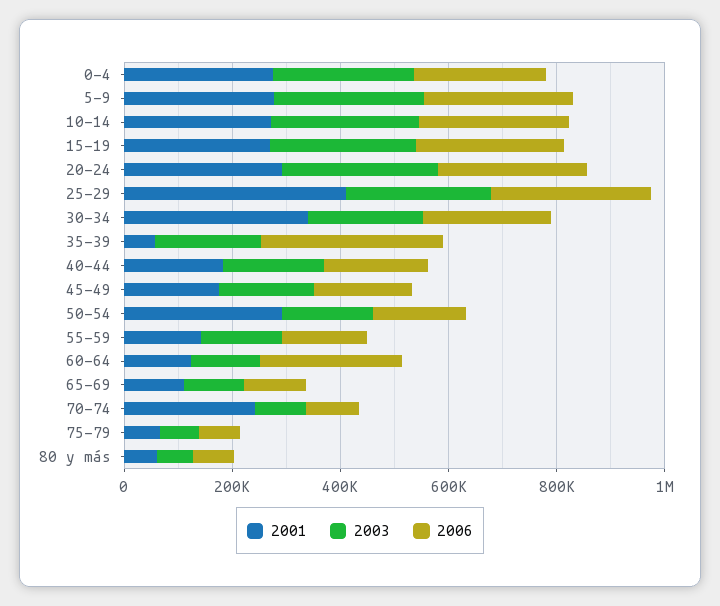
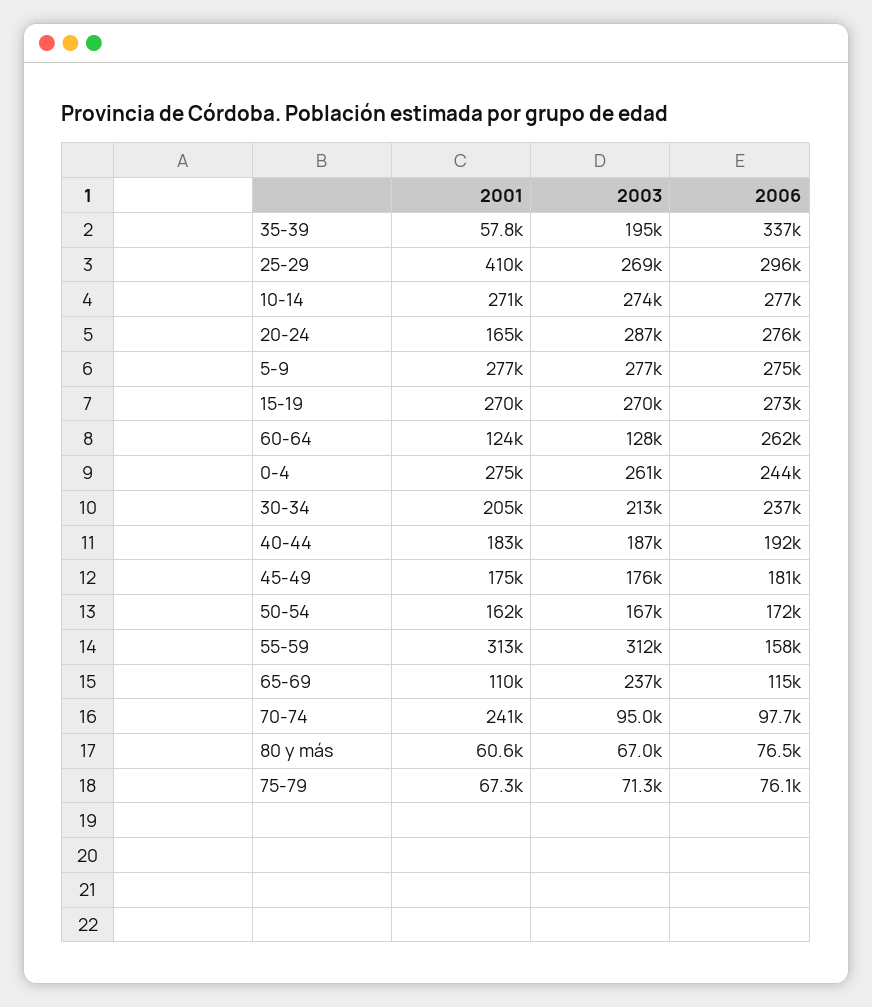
  {
    "2001": {
      "0-4": 275000,
      "5-9": 277000,
      "10-14": 271000,
      "15-19": 270000,
-     "20-24": 300000,
+     "20-24": 165000,
      "25-29": 410000,
-     "30-34": 350000,
+     "30-34": 205000,
      "35-39": 57800,
      "40-44": 183000,
      "45-49": 175000,
-     "50-54": 300000,
+     "50-54": 162000,
-     "55-59": 150000,
+     "55-59": 313000,
      "60-64": 124000,
      "65-69": 110000,
      "70-74": 241000,
      "75-79": 67300,
      "80 y más": 60600
    },
    "2003": {
      "0-4": 261000,
      "5-9": 277000,
      "10-14": 274000,
      "15-19": 270000,
      "20-24": 287000,
      "25-29": 269000,
      "30-34": 213000,
      "35-39": 195000,
      "40-44": 187000,
      "45-49": 176000,
      "50-54": 167000,
-     "55-59": 150000,
+     "55-59": 312000,
      "60-64": 128000,
-     "65-69": 100000,
+     "65-69": 237000,
      "70-74": 95000,
      "75-79": 71300,
      "80 y más": 67000
    },
    "2006": {
      "0-4": 244000,
      "5-9": 275000,
      "10-14": 277000,
      "15-19": 273000,
      "20-24": 276000,
      "25-29": 296000,
      "30-34": 237000,
      "35-39": 337000,
      "40-44": 192000,
      "45-49": 181000,
      "50-54": 172000,
      "55-59": 158000,
      "60-64": 262000,
      "65-69": 115000,
      "70-74": 97700,
      "75-79": 76100,
      "80 y más": 76500
    }
  }

